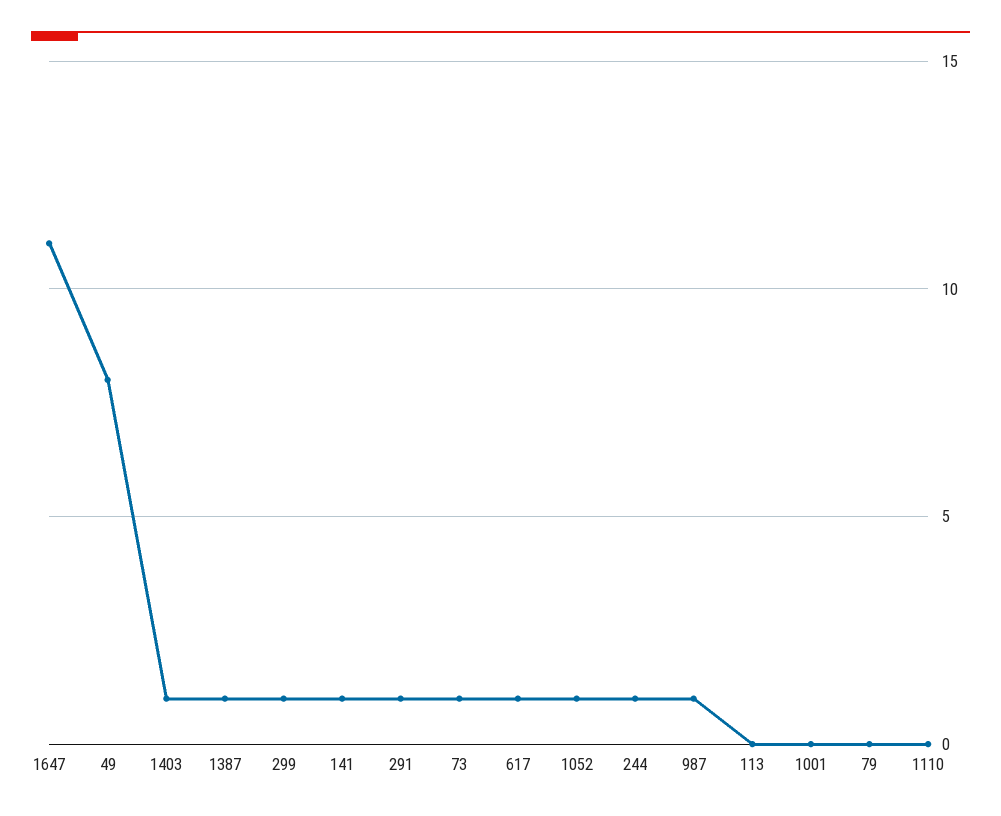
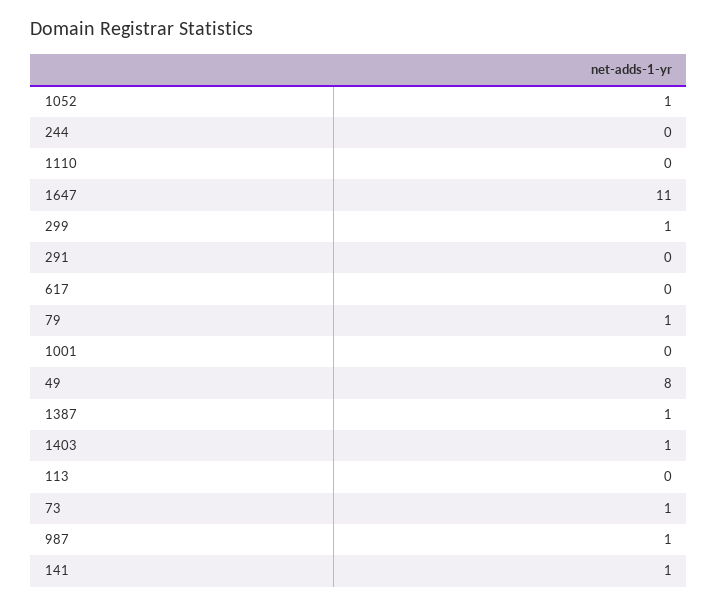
  {
    "1647": 11,
    "49": 8,
    "1403": 1,
    "1387": 1,
    "299": 1,
    "141": 1,
-   "291": 1,
+   "291": 0,
    "73": 1,
-   "617": 1,
+   "617": 0,
    "1052": 1,
-   "244": 1,
+   "244": 0,
    "987": 1,
    "113": 0,
    "1001": 0,
-   "79": 0,
+   "79": 1,
    "1110": 0
  }

